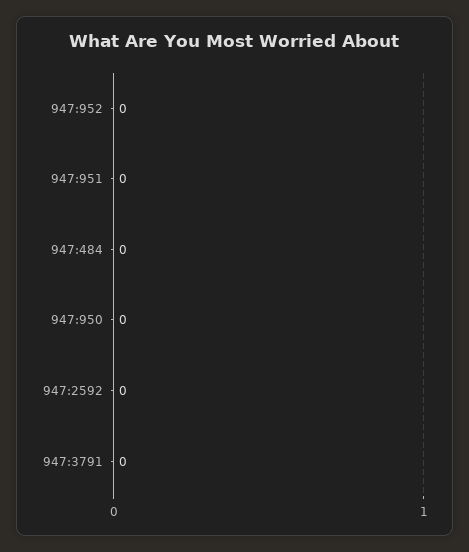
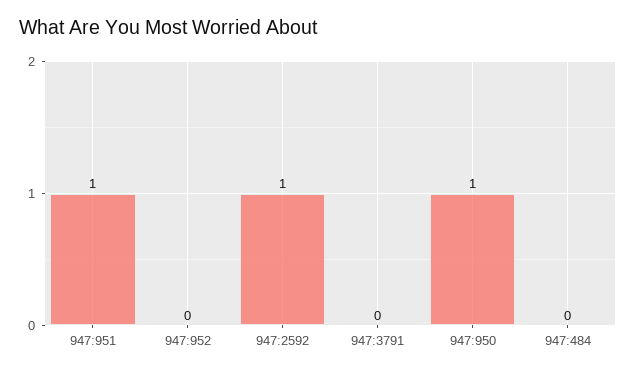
  {
    "947:952": 0,
-   "947:951": 0,
+   "947:951": 1,
    "947:484": 0,
-   "947:950": 0,
+   "947:950": 1,
-   "947:2592": 0,
+   "947:2592": 1,
    "947:3791": 0
  }

